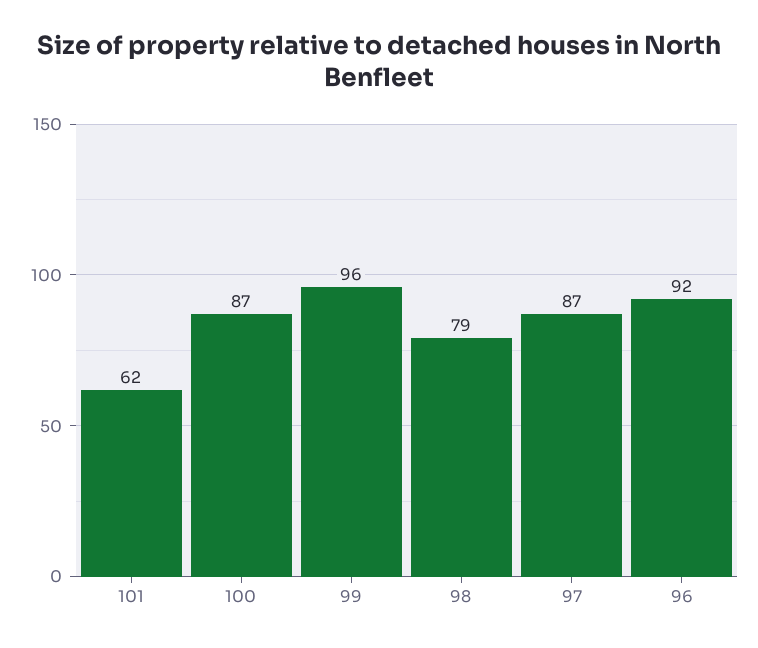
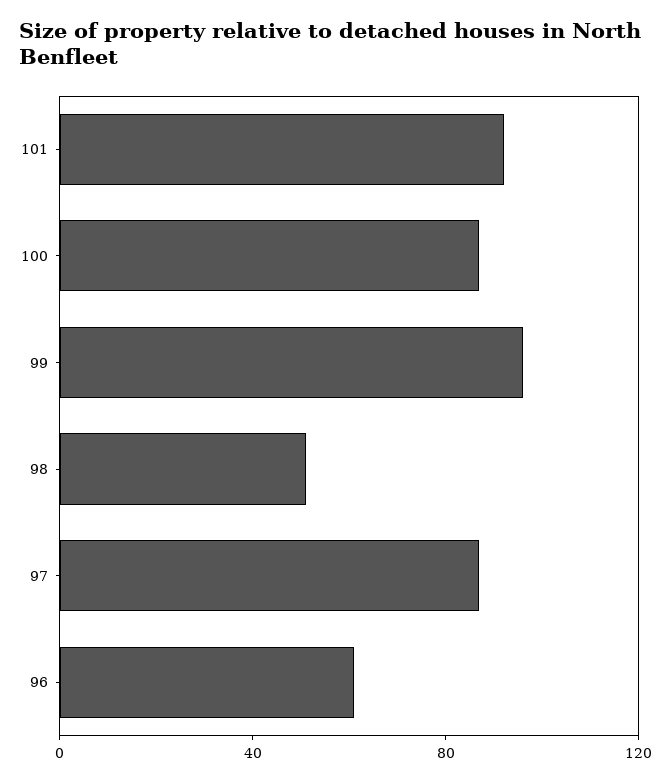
  {
-   "101": 62,
+   "101": 90,
    "100": 87,
    "99": 96,
-   "98": 79,
+   "98": 50,
    "97": 87,
-   "96": 92
+   "96": 60
  }

